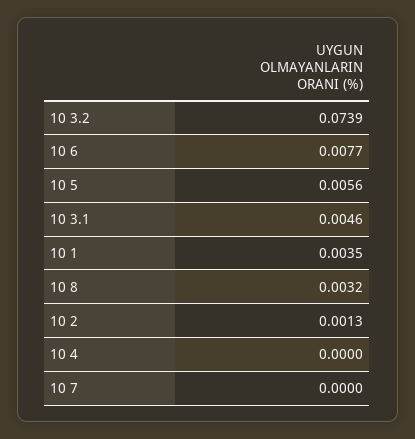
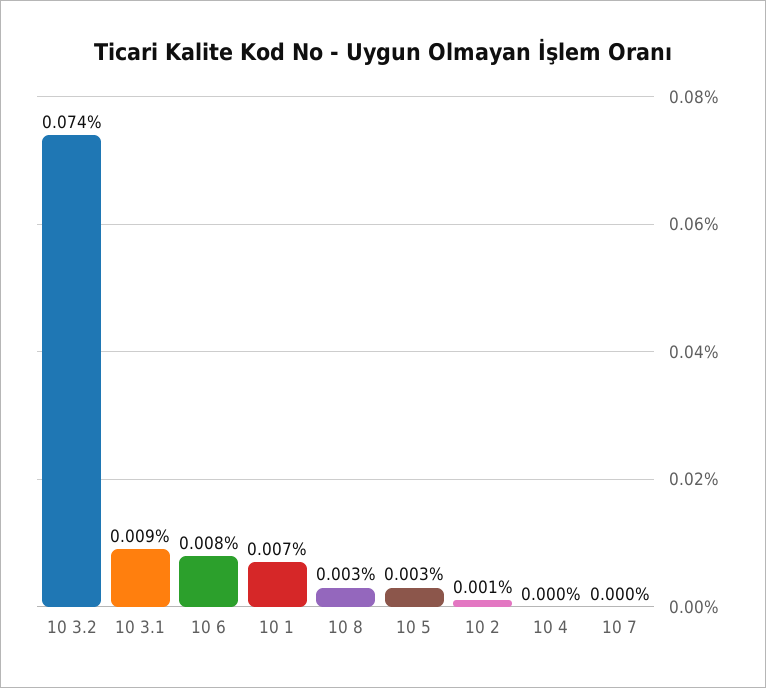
  {
    "10 3.2": 0.0739,
    "10 6": 0.0077,
-   "10 5": 0.0056,
+   "10 5": 0.003,
-   "10 3.1": 0.0046,
+   "10 3.1": 0.009,
-   "10 1": 0.0035,
+   "10 1": 0.007,
    "10 8": 0.0032,
    "10 2": 0.0013,
    "10 4": 0,
    "10 7": 0
  }

